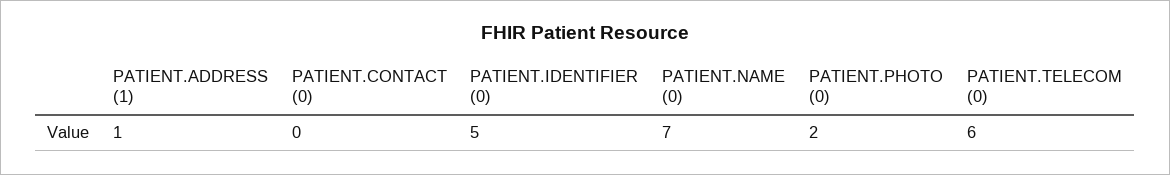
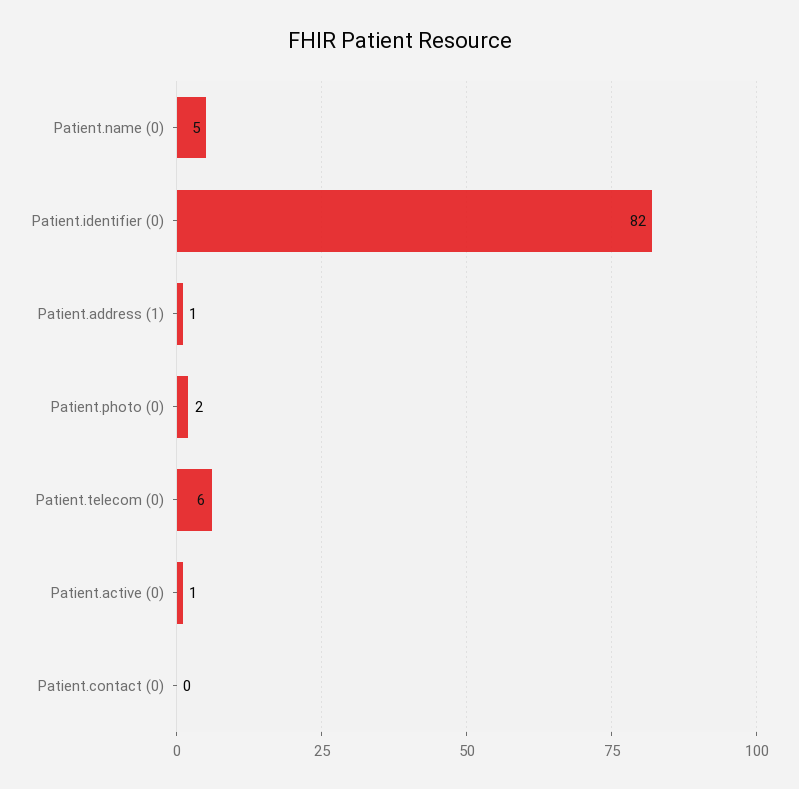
  {
    "PATIENT.ADDRESS (1)": 1,
    "PATIENT.CONTACT (0)": 0,
-   "PATIENT.IDENTIFIER (0)": 5,
+   "PATIENT.IDENTIFIER (0)": 82,
-   "PATIENT.NAME (0)": 7,
+   "PATIENT.NAME (0)": 5,
    "PATIENT.PHOTO (0)": 2,
-   "PATIENT.TELECOM (0)": 6
+   "PATIENT.TELECOM (0)": 6,
+   "Patient.active (0)": 1
  }

